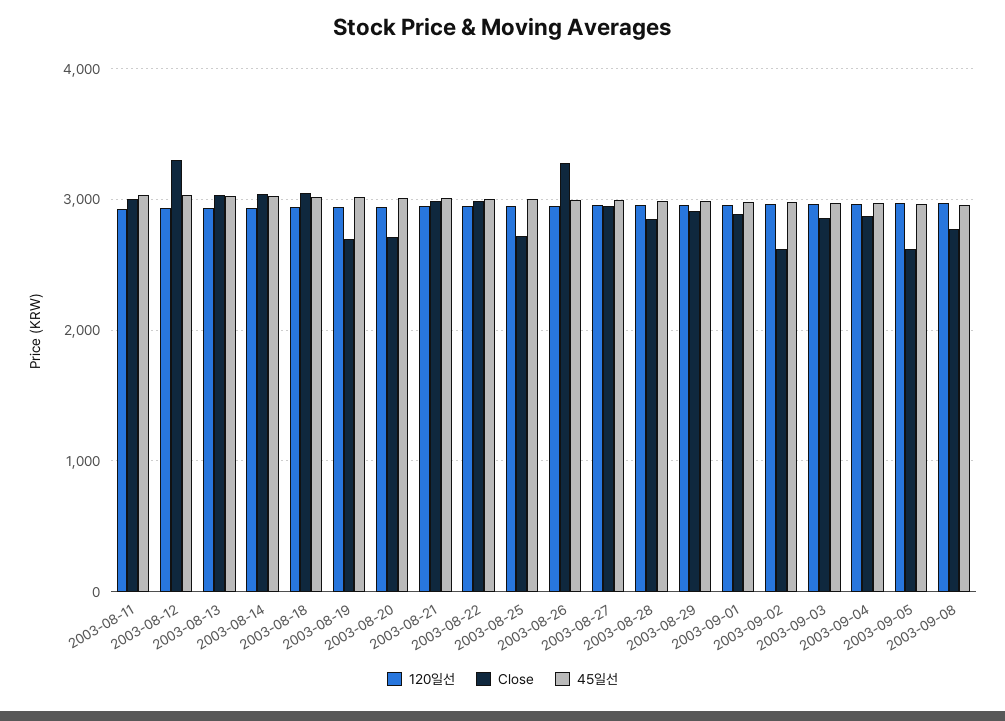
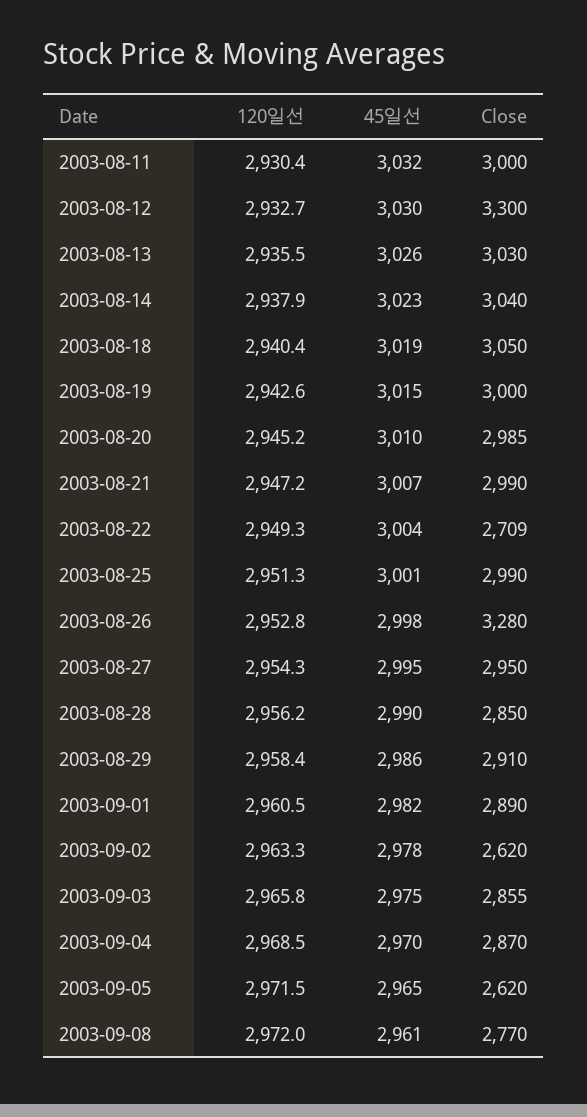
  {
    "120일선": {
      "2003-08-11": 2930.4,
      "2003-08-12": 2932.7,
      "2003-08-13": 2935.5,
      "2003-08-14": 2937.9,
      "2003-08-18": 2940.4,
      "2003-08-19": 2942.6,
      "2003-08-20": 2945.2,
      "2003-08-21": 2947.2,
      "2003-08-22": 2949.3,
      "2003-08-25": 2951.3,
      "2003-08-26": 2952.8,
      "2003-08-27": 2954.3,
      "2003-08-28": 2956.2,
      "2003-08-29": 2958.4,
      "2003-09-01": 2960.5,
      "2003-09-02": 2963.3,
      "2003-09-03": 2965.8,
      "2003-09-04": 2968.5,
      "2003-09-05": 2971.5,
      "2003-09-08": 2972
    },
    "Close": {
      "2003-08-11": 3000,
      "2003-08-12": 3300,
      "2003-08-13": 3030,
      "2003-08-14": 3040,
      "2003-08-18": 3050,
-     "2003-08-19": 2700,
+     "2003-08-19": 3000,
-     "2003-08-20": 2700,
+     "2003-08-20": 2985,
      "2003-08-21": 2990,
-     "2003-08-22": 3000,
+     "2003-08-22": 2709,
-     "2003-08-25": 2700,
+     "2003-08-25": 2990,
      "2003-08-26": 3280,
      "2003-08-27": 2950,
      "2003-08-28": 2850,
      "2003-08-29": 2910,
      "2003-09-01": 2890,
      "2003-09-02": 2620,
      "2003-09-03": 2855,
      "2003-09-04": 2870,
      "2003-09-05": 2620,
      "2003-09-08": 2770
    },
    "45일선": {
      "2003-08-11": 3032,
      "2003-08-12": 3030,
      "2003-08-13": 3026,
      "2003-08-14": 3023,
      "2003-08-18": 3019,
      "2003-08-19": 3015,
      "2003-08-20": 3010,
      "2003-08-21": 3007,
      "2003-08-22": 3004,
      "2003-08-25": 3001,
      "2003-08-26": 2998,
      "2003-08-27": 2995,
      "2003-08-28": 2990,
      "2003-08-29": 2986,
      "2003-09-01": 2982,
      "2003-09-02": 2978,
      "2003-09-03": 2975,
      "2003-09-04": 2970,
      "2003-09-05": 2965,
      "2003-09-08": 2961
    }
  }

